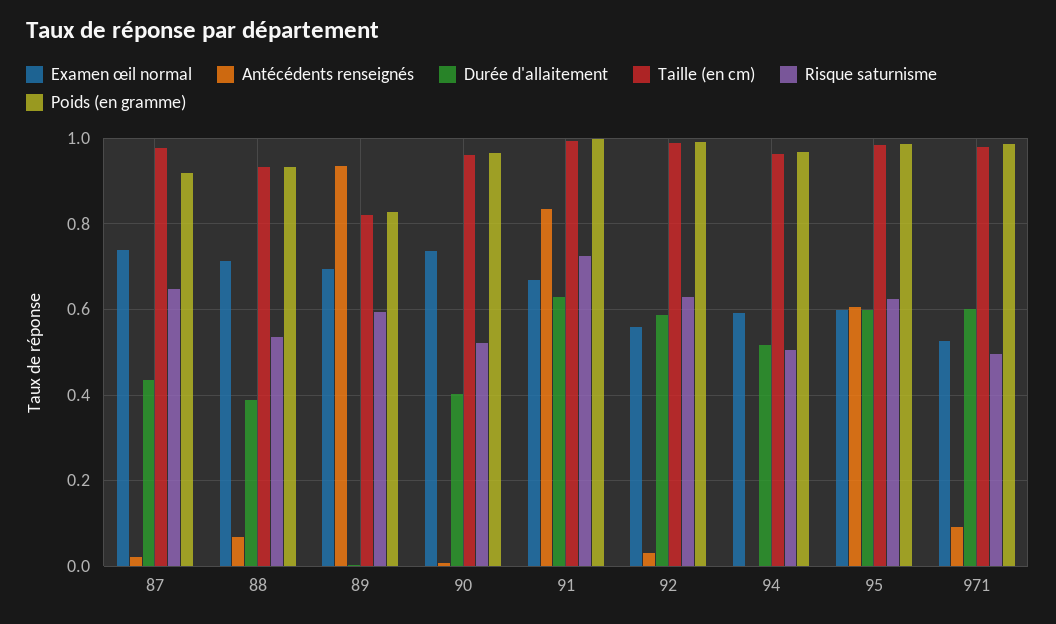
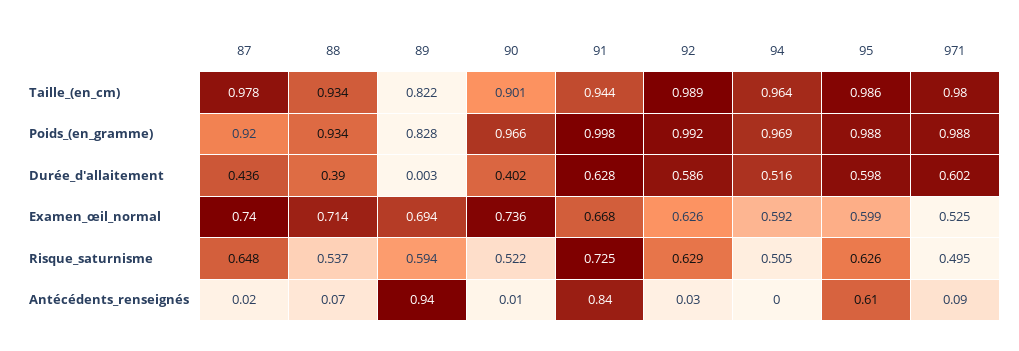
  {
    "Examen œil normal": {
      "87": 0.74,
      "88": 0.714,
      "89": 0.694,
      "90": 0.736,
      "91": 0.668,
-     "92": 0.56,
+     "92": 0.626,
      "94": 0.592,
      "95": 0.599,
      "971": 0.525
    },
    "Antécédents renseignés": {
      "87": 0.02,
      "88": 0.07,
      "89": 0.94,
      "90": 0.01,
      "91": 0.84,
      "92": 0.03,
      "94": 0,
      "95": 0.61,
      "971": 0.09
    },
    "Durée d'allaitement": {
      "87": 0.436,
      "88": 0.39,
      "89": 0.003,
      "90": 0.402,
      "91": 0.628,
      "92": 0.586,
      "94": 0.516,
      "95": 0.598,
      "971": 0.602
    },
    "Taille (en cm)": {
      "87": 0.978,
      "88": 0.934,
      "89": 0.822,
-     "90": 0.96,
+     "90": 0.901,
-     "91": 1,
+     "91": 0.944,
      "92": 0.989,
      "94": 0.964,
      "95": 0.986,
      "971": 0.98
    },
    "Risque saturnisme": {
      "87": 0.648,
      "88": 0.537,
      "89": 0.594,
      "90": 0.522,
      "91": 0.725,
      "92": 0.629,
      "94": 0.505,
      "95": 0.626,
      "971": 0.495
    },
    "Poids (en gramme)": {
      "87": 0.92,
      "88": 0.934,
      "89": 0.828,
      "90": 0.966,
      "91": 0.998,
      "92": 0.992,
      "94": 0.969,
      "95": 0.988,
      "971": 0.988
    }
  }

